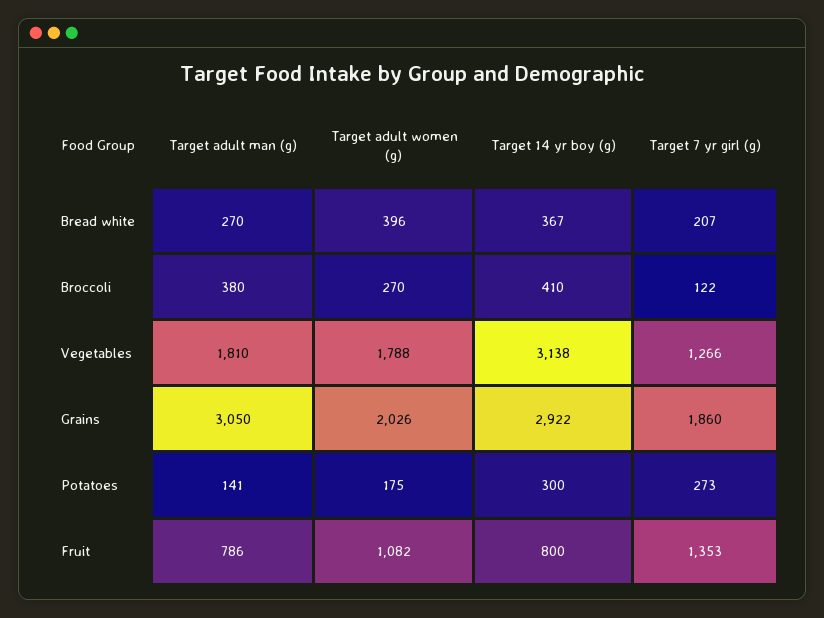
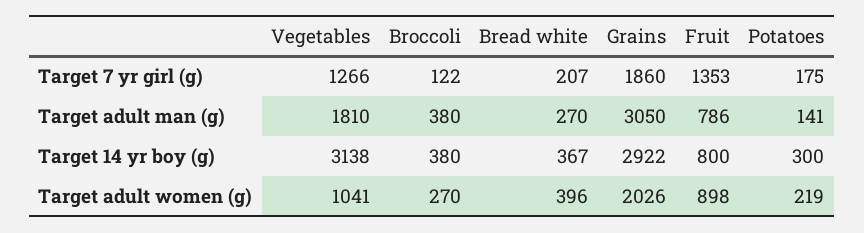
  {
    "Target adult man (g)": {
      "Bread white": 270,
      "Broccoli": 380,
      "Vegetables": 1810,
      "Grains": 3050,
      "Potatoes": 141,
      "Fruit": 786
    },
    "Target adult women (g)": {
      "Bread white": 396,
      "Broccoli": 270,
-     "Vegetables": 1788,
+     "Vegetables": 1041,
      "Grains": 2026,
-     "Potatoes": 175,
+     "Potatoes": 219,
-     "Fruit": 1082
+     "Fruit": 898
    },
    "Target 14 yr boy (g)": {
      "Bread white": 367,
-     "Broccoli": 410,
+     "Broccoli": 380,
      "Vegetables": 3138,
      "Grains": 2922,
      "Potatoes": 300,
      "Fruit": 800
    },
    "Target 7 yr girl (g)": {
      "Bread white": 207,
      "Broccoli": 122,
      "Vegetables": 1266,
      "Grains": 1860,
-     "Potatoes": 273,
+     "Potatoes": 175,
      "Fruit": 1353
    }
  }

